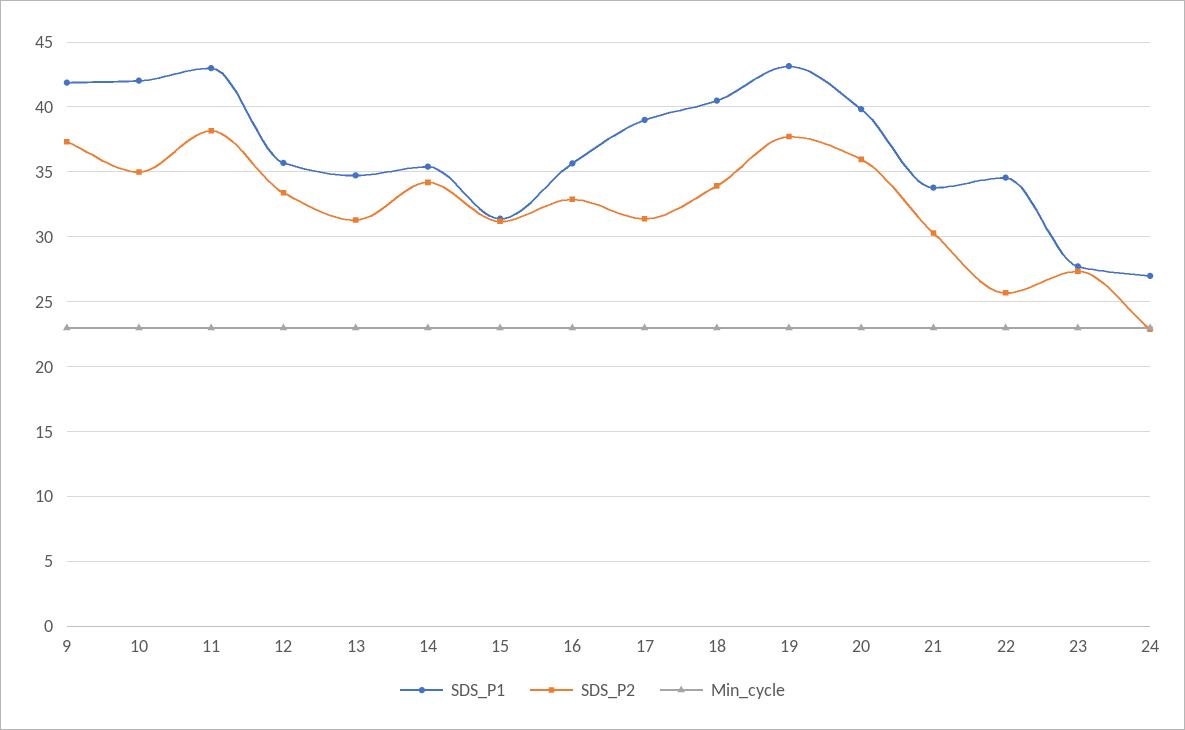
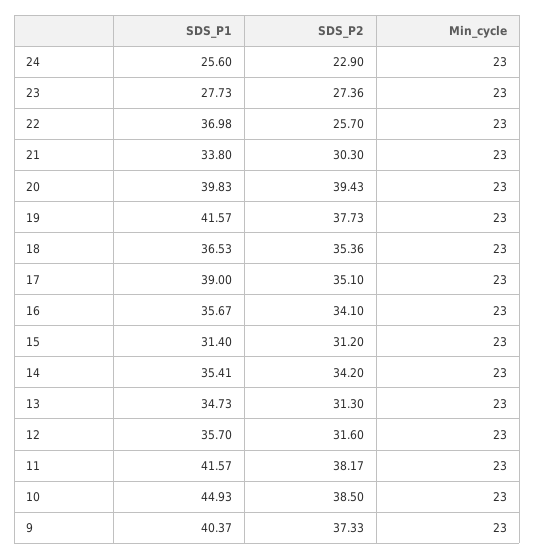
  {
    "SDS_P1": {
-     "9": 42,
+     "9": 40.37,
-     "10": 42,
+     "10": 44.93,
-     "11": 43,
+     "11": 41.57,
      "12": 35.7,
      "13": 34.73,
      "14": 35.41,
      "15": 31.4,
      "16": 35.67,
      "17": 39,
-     "18": 40.5,
+     "18": 36.53,
-     "19": 43,
+     "19": 41.57,
      "20": 39.83,
      "21": 33.8,
-     "22": 34.5,
+     "22": 36.98,
      "23": 27.73,
-     "24": 27
+     "24": 25.6
    },
    "SDS_P2": {
      "9": 37.33,
-     "10": 35,
+     "10": 38.5,
      "11": 38.17,
-     "12": 33.5,
+     "12": 31.6,
      "13": 31.3,
      "14": 34.2,
      "15": 31.2,
-     "16": 33,
+     "16": 34.1,
-     "17": 31.5,
+     "17": 35.1,
-     "18": 34,
+     "18": 35.36,
      "19": 37.73,
-     "20": 36,
+     "20": 39.43,
      "21": 30.3,
      "22": 25.7,
      "23": 27.36,
      "24": 22.9
    },
    "Min_cycle": {
      "9": 23,
      "10": 23,
      "11": 23,
      "12": 23,
      "13": 23,
      "14": 23,
      "15": 23,
      "16": 23,
      "17": 23,
      "18": 23,
      "19": 23,
      "20": 23,
      "21": 23,
      "22": 23,
      "23": 23,
      "24": 23
    }
  }

